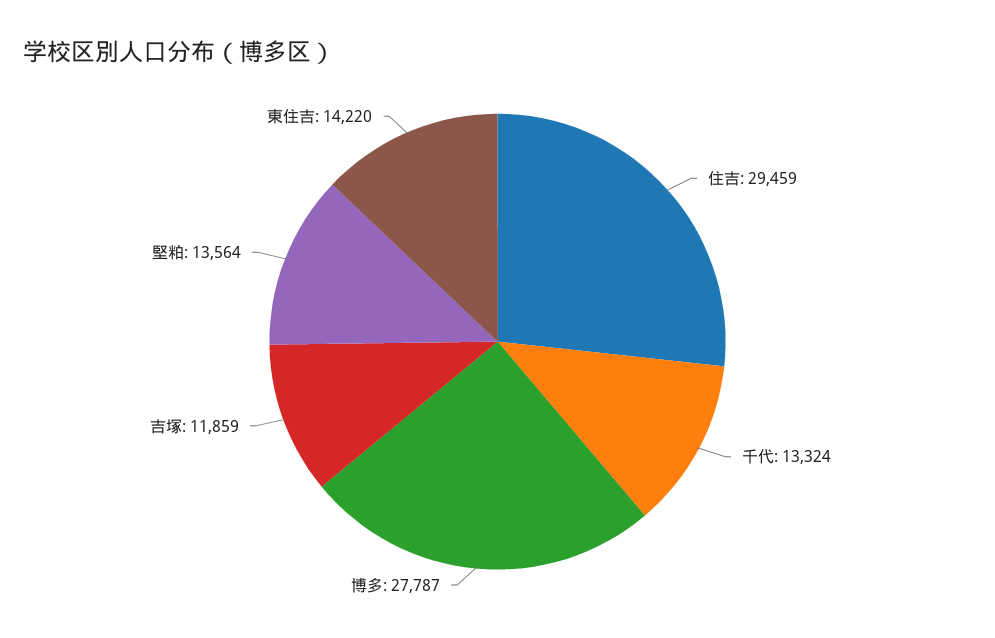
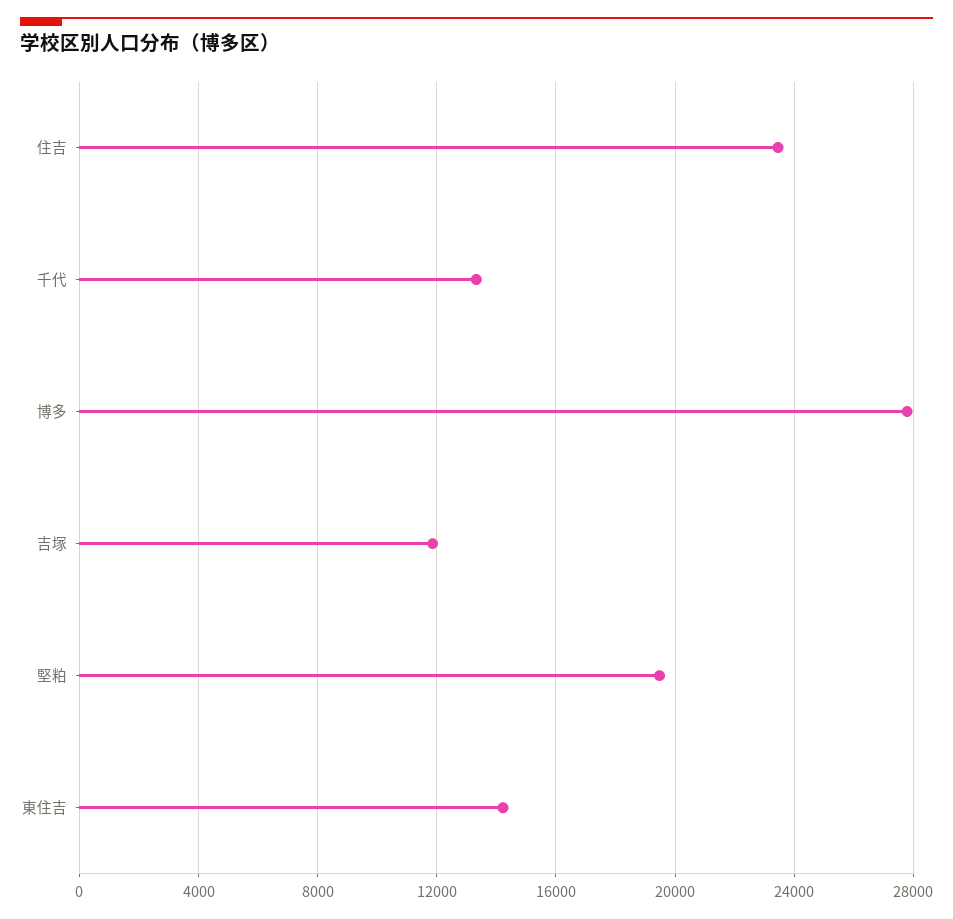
  {
-   "住吉": 29459,
+   "住吉": 23500,
    "千代": 13324,
    "博多": 27787,
    "吉塚": 11859,
-   "堅粕": 13564,
+   "堅粕": 19500,
    "東住吉": 14220
  }

